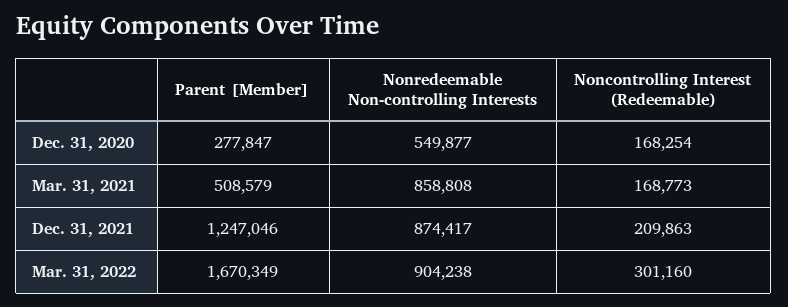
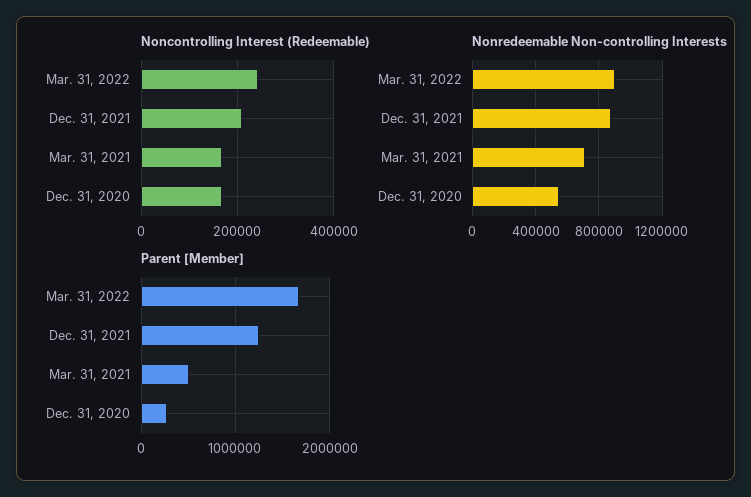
  {
    "Parent [Member]": {
      "Dec. 31, 2020": 277847,
      "Mar. 31, 2021": 508579,
      "Dec. 31, 2021": 1247046,
      "Mar. 31, 2022": 1670349
    },
    "Nonredeemable Non-controlling Interests": {
      "Dec. 31, 2020": 549877,
-     "Mar. 31, 2021": 858808,
+     "Mar. 31, 2021": 700000,
      "Dec. 31, 2021": 874417,
      "Mar. 31, 2022": 904238
    },
    "Noncontrolling Interest (Redeemable)": {
      "Dec. 31, 2020": 168254,
      "Mar. 31, 2021": 168773,
      "Dec. 31, 2021": 209863,
-     "Mar. 31, 2022": 301160
+     "Mar. 31, 2022": 240000
    }
  }

